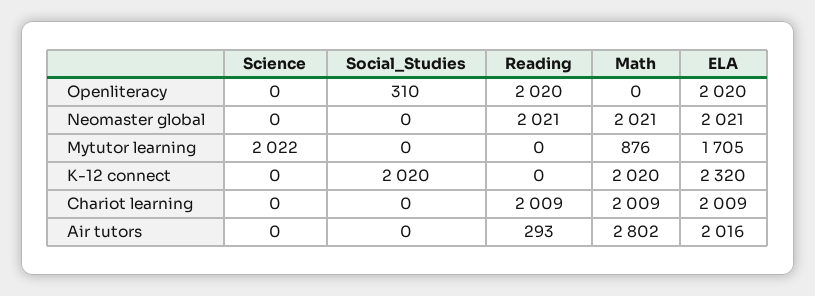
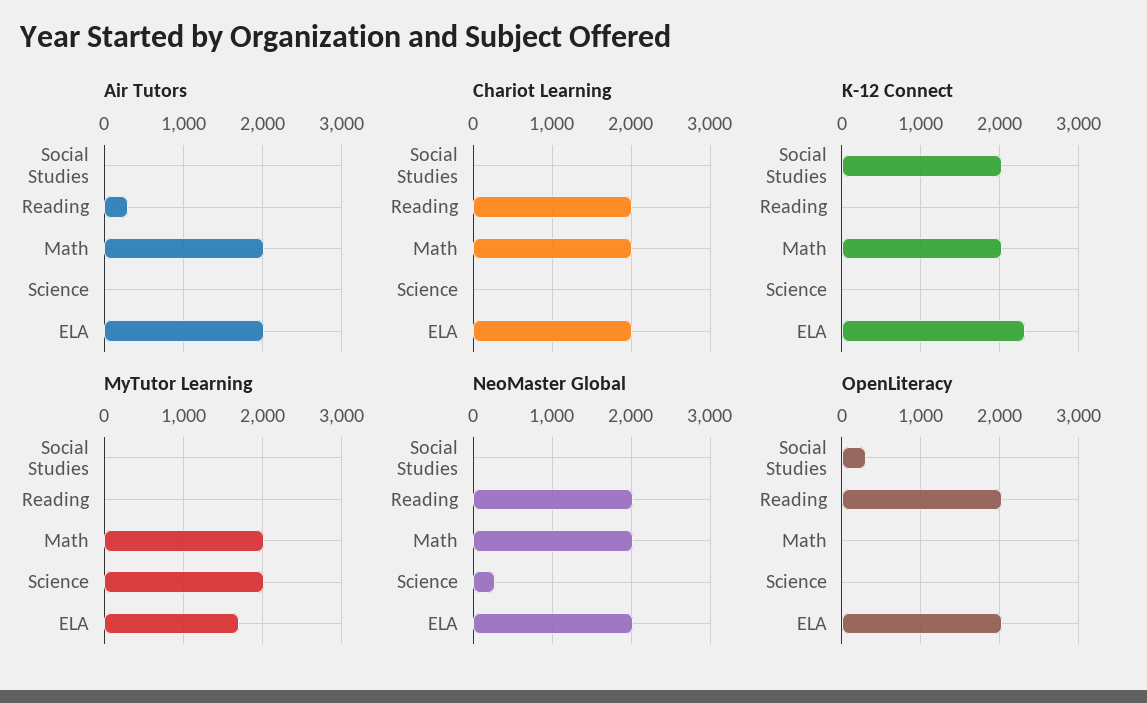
  {
    "Openliteracy": {
      "Science": 0,
      "Social_Studies": 310,
      "Reading": 2020,
      "Math": 0,
      "ELA": 2020
    },
    "Neomaster global": {
-     "Science": 0,
+     "Science": 300,
      "Social_Studies": 0,
      "Reading": 2021,
      "Math": 2021,
      "ELA": 2021
    },
    "Mytutor learning": {
      "Science": 2022,
      "Social_Studies": 0,
      "Reading": 0,
-     "Math": 876,
+     "Math": 2000,
      "ELA": 1705
    },
    "K-12 connect": {
      "Science": 0,
      "Social_Studies": 2020,
      "Reading": 0,
      "Math": 2020,
      "ELA": 2320
    },
    "Chariot learning": {
      "Science": 0,
      "Social_Studies": 0,
      "Reading": 2009,
      "Math": 2009,
      "ELA": 2009
    },
    "Air tutors": {
      "Science": 0,
      "Social_Studies": 0,
      "Reading": 293,
-     "Math": 2802,
+     "Math": 2000,
      "ELA": 2016
    }
  }

